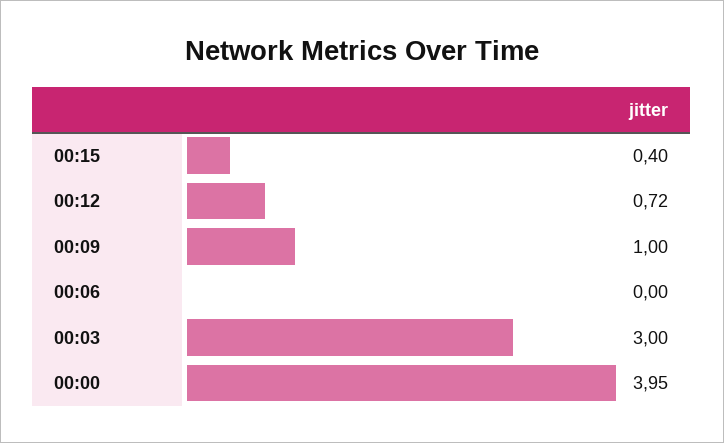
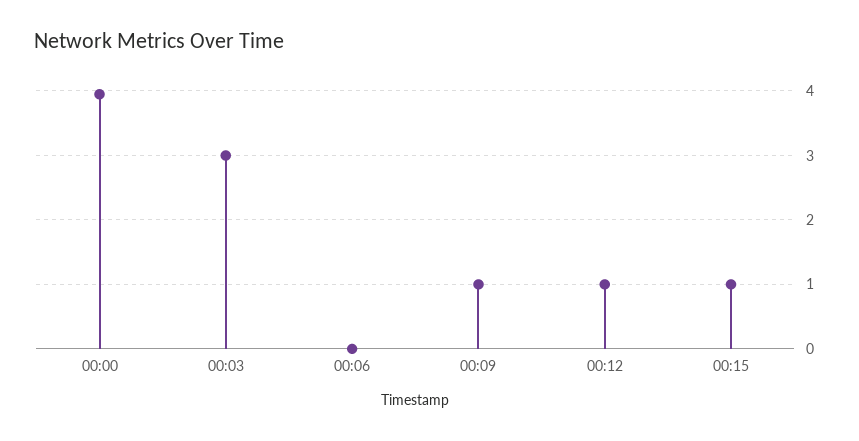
  {
-   "00:15": 0.4,
+   "00:15": 1,
-   "00:12": 0.72,
+   "00:12": 1,
    "00:09": 1,
    "00:06": 0,
    "00:03": 3,
    "00:00": 3.95
  }

